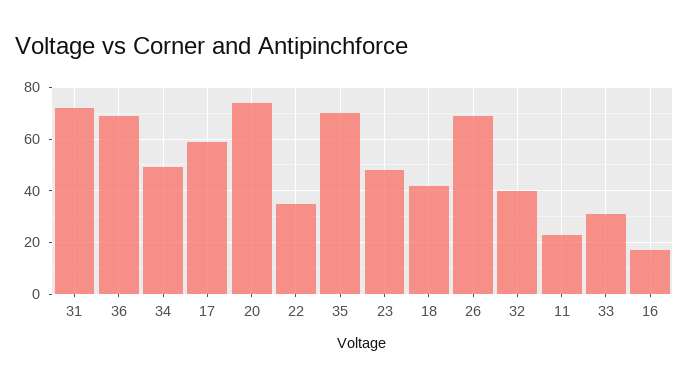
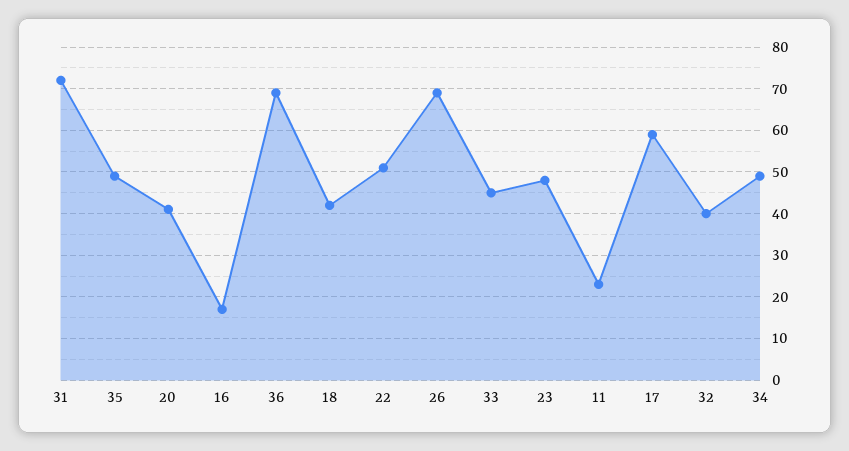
  {
    "31": 70,
    "36": 70,
    "34": 50,
    "17": 60,
-   "20": 75,
+   "20": 40,
-   "22": 35,
+   "22": 50,
-   "35": 70,
+   "35": 50,
    "23": 50,
    "18": 40,
    "26": 70,
    "32": 40,
    "11": 25,
-   "33": 30,
+   "33": 45,
    "16": 15
  }

